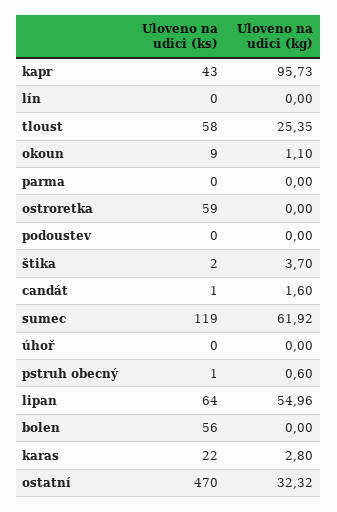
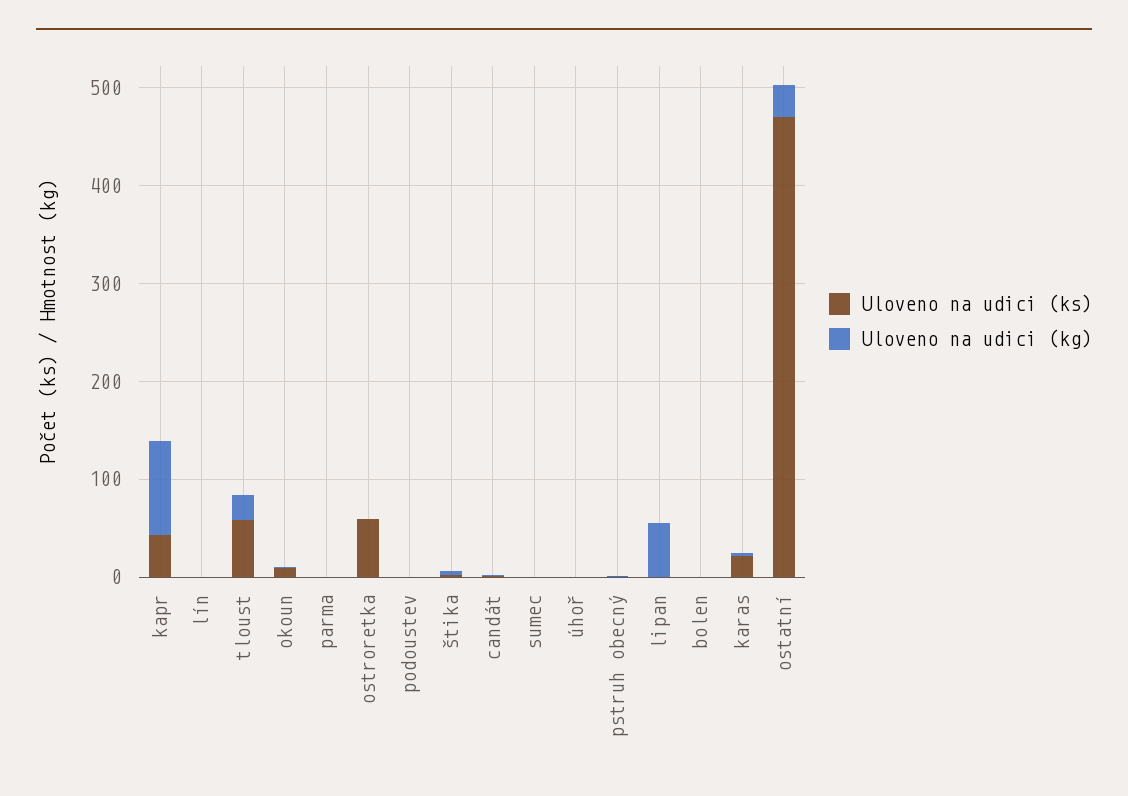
  {
    "Uloveno na udici (ks)": {
      "kapr": 43,
      "lín": 0,
      "tloust": 58,
      "okoun": 9,
      "parma": 0,
      "ostroretka": 59,
      "podoustev": 0,
      "štika": 2,
      "candát": 1,
-     "sumec": 119,
+     "sumec": 0,
      "úhoř": 0,
      "pstruh obecný": 1,
-     "lipan": 64,
+     "lipan": 0,
-     "bolen": 56,
+     "bolen": 0,
      "karas": 22,
      "ostatní": 470
    },
    "Uloveno na udici (kg)": {
      "kapr": 95.73,
      "lín": 0,
      "tloust": 25.35,
      "okoun": 1.1,
      "parma": 0,
      "ostroretka": 0,
      "podoustev": 0,
      "štika": 3.7,
      "candát": 1.6,
-     "sumec": 61.92,
+     "sumec": 0,
      "úhoř": 0,
      "pstruh obecný": 0.6,
      "lipan": 54.96,
      "bolen": 0,
      "karas": 2.8,
      "ostatní": 32.32
    }
  }

